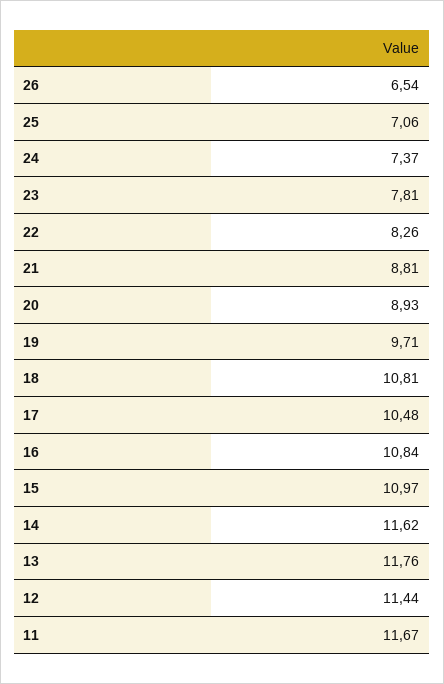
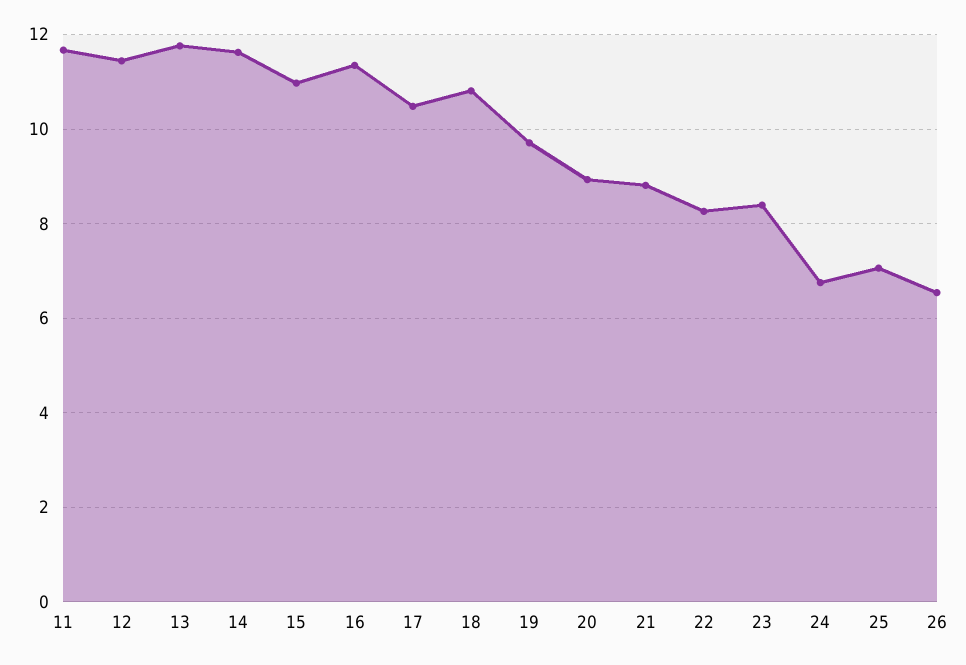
  {
    "26": 6.54,
    "25": 7.06,
-   "24": 7.37,
+   "24": 6.8,
-   "23": 7.81,
+   "23": 8.4,
    "22": 8.26,
    "21": 8.81,
    "20": 8.93,
    "19": 9.71,
    "18": 10.81,
    "17": 10.48,
-   "16": 10.84,
+   "16": 11.4,
    "15": 10.97,
    "14": 11.62,
    "13": 11.76,
    "12": 11.44,
    "11": 11.67
  }

